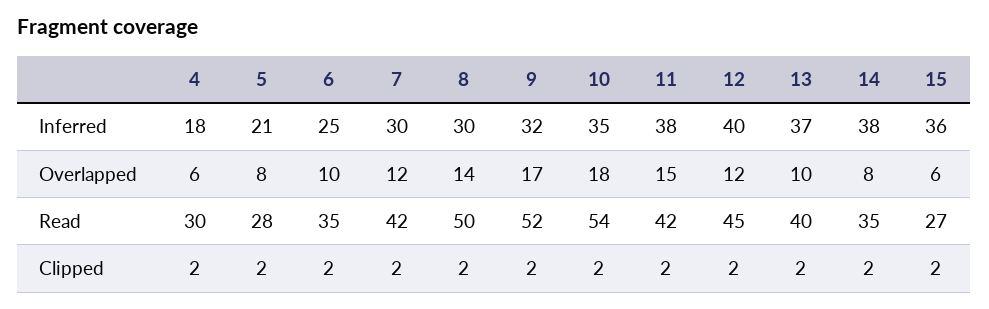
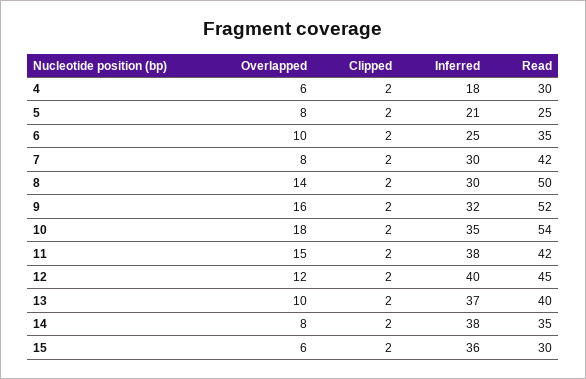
  {
    "4": {
      "Inferred": 18,
      "Overlapped": 6,
      "Read": 30,
      "Clipped": 2
    },
    "5": {
      "Inferred": 21,
      "Overlapped": 8,
-     "Read": 28,
+     "Read": 25,
      "Clipped": 2
    },
    "6": {
      "Inferred": 25,
      "Overlapped": 10,
      "Read": 35,
      "Clipped": 2
    },
    "7": {
      "Inferred": 30,
-     "Overlapped": 12,
+     "Overlapped": 8,
      "Read": 42,
      "Clipped": 2
    },
    "8": {
      "Inferred": 30,
      "Overlapped": 14,
      "Read": 50,
      "Clipped": 2
    },
    "9": {
      "Inferred": 32,
-     "Overlapped": 17,
+     "Overlapped": 16,
      "Read": 52,
      "Clipped": 2
    },
    "10": {
      "Inferred": 35,
      "Overlapped": 18,
      "Read": 54,
      "Clipped": 2
    },
    "11": {
      "Inferred": 38,
      "Overlapped": 15,
      "Read": 42,
      "Clipped": 2
    },
    "12": {
      "Inferred": 40,
      "Overlapped": 12,
      "Read": 45,
      "Clipped": 2
    },
    "13": {
      "Inferred": 37,
      "Overlapped": 10,
      "Read": 40,
      "Clipped": 2
    },
    "14": {
      "Inferred": 38,
      "Overlapped": 8,
      "Read": 35,
      "Clipped": 2
    },
    "15": {
      "Inferred": 36,
      "Overlapped": 6,
-     "Read": 27,
+     "Read": 30,
      "Clipped": 2
    }
  }

